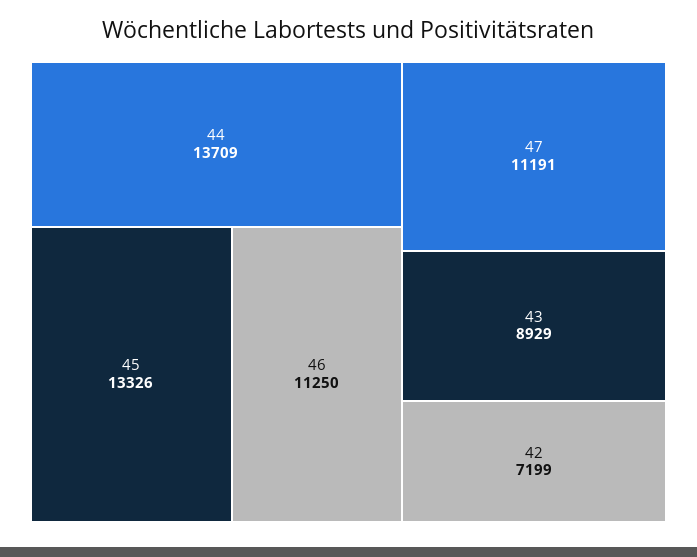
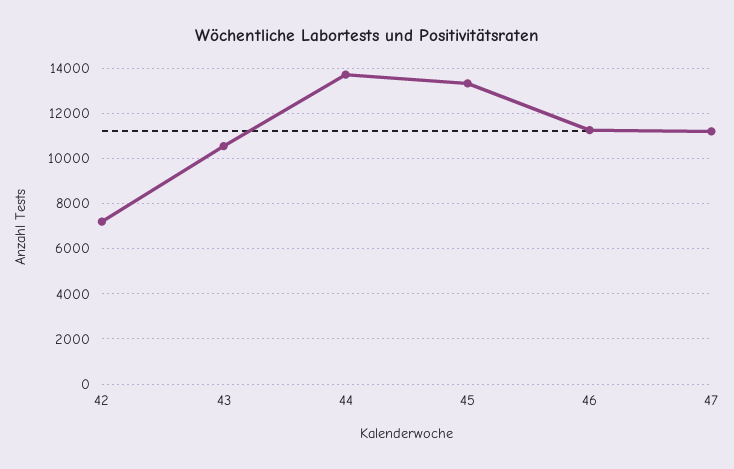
  {
    "44": 13709,
    "45": 13326,
    "46": 11250,
    "47": 11191,
-   "43": 8929,
+   "43": 10500,
    "42": 7199
  }

